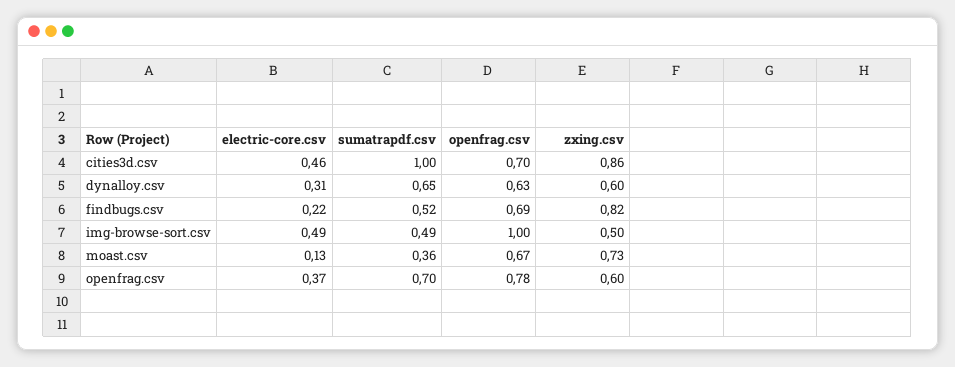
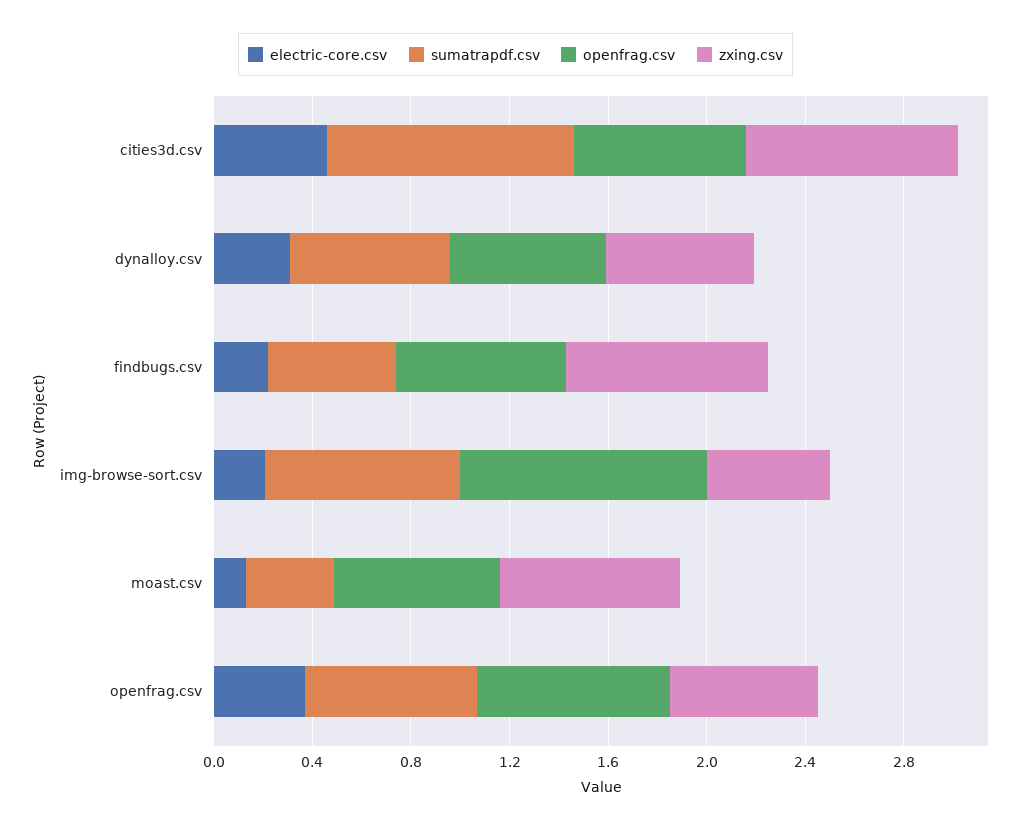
  {
    "electric-core.csv": {
      "cities3d.csv": 0.46,
      "dynalloy.csv": 0.31,
      "findbugs.csv": 0.22,
-     "img-browse-sort.csv": 0.49,
+     "img-browse-sort.csv": 0.2,
      "moast.csv": 0.13,
      "openfrag.csv": 0.37
    },
    "sumatrapdf.csv": {
      "cities3d.csv": 1,
      "dynalloy.csv": 0.65,
      "findbugs.csv": 0.52,
-     "img-browse-sort.csv": 0.49,
+     "img-browse-sort.csv": 0.8,
      "moast.csv": 0.36,
      "openfrag.csv": 0.7
    },
    "openfrag.csv": {
      "cities3d.csv": 0.7,
      "dynalloy.csv": 0.63,
      "findbugs.csv": 0.69,
      "img-browse-sort.csv": 1,
      "moast.csv": 0.67,
      "openfrag.csv": 0.78
    },
    "zxing.csv": {
      "cities3d.csv": 0.86,
      "dynalloy.csv": 0.6,
      "findbugs.csv": 0.82,
      "img-browse-sort.csv": 0.5,
      "moast.csv": 0.73,
      "openfrag.csv": 0.6
    }
  }

